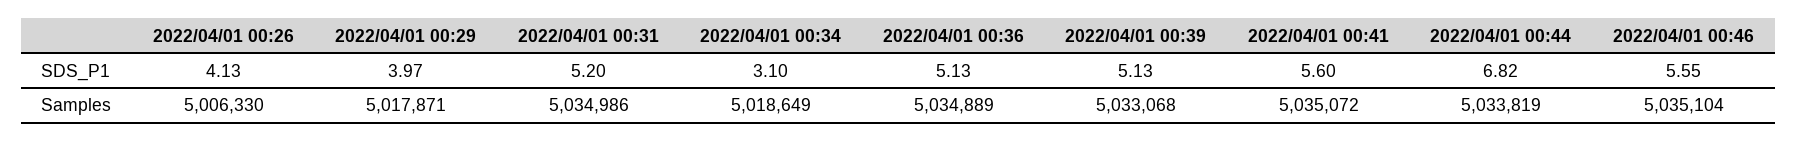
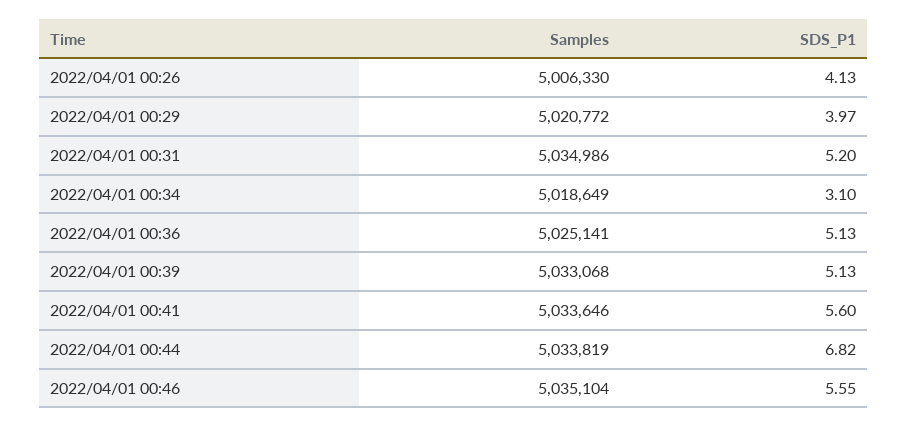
  {
    "2022/04/01 00:26": {
      "SDS_P1": 4.13,
      "Samples": 5006330
    },
    "2022/04/01 00:29": {
      "SDS_P1": 3.97,
-     "Samples": 5017871
+     "Samples": 5020772
    },
    "2022/04/01 00:31": {
      "SDS_P1": 5.2,
      "Samples": 5034986
    },
    "2022/04/01 00:34": {
      "SDS_P1": 3.1,
      "Samples": 5018649
    },
    "2022/04/01 00:36": {
      "SDS_P1": 5.13,
-     "Samples": 5034889
+     "Samples": 5025141
    },
    "2022/04/01 00:39": {
      "SDS_P1": 5.13,
      "Samples": 5033068
    },
    "2022/04/01 00:41": {
      "SDS_P1": 5.6,
-     "Samples": 5035072
+     "Samples": 5033646
    },
    "2022/04/01 00:44": {
      "SDS_P1": 6.82,
      "Samples": 5033819
    },
    "2022/04/01 00:46": {
      "SDS_P1": 5.55,
      "Samples": 5035104
    }
  }

